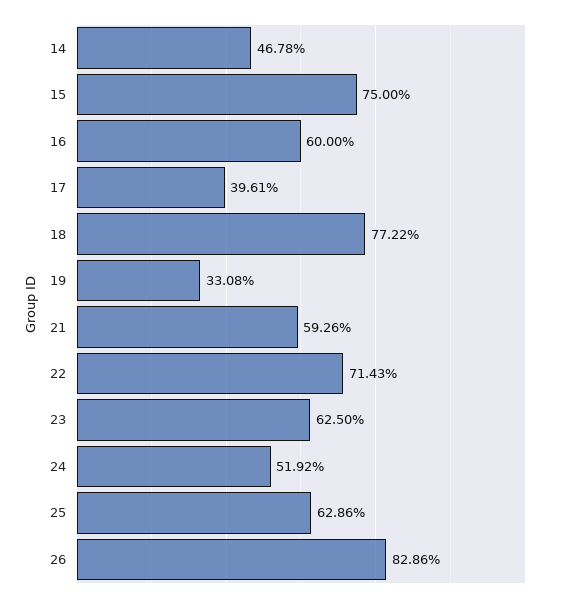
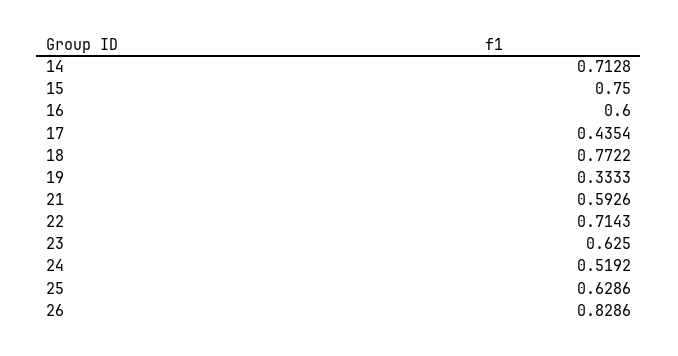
  {
-   "14": 0.4678,
+   "14": 0.7128,
    "15": 0.75,
    "16": 0.6,
-   "17": 0.3961,
+   "17": 0.4354,
    "18": 0.7722,
-   "19": 0.3308,
+   "19": 0.3333,
    "21": 0.5926,
    "22": 0.7143,
    "23": 0.625,
    "24": 0.5192,
    "25": 0.6286,
    "26": 0.8286
  }

